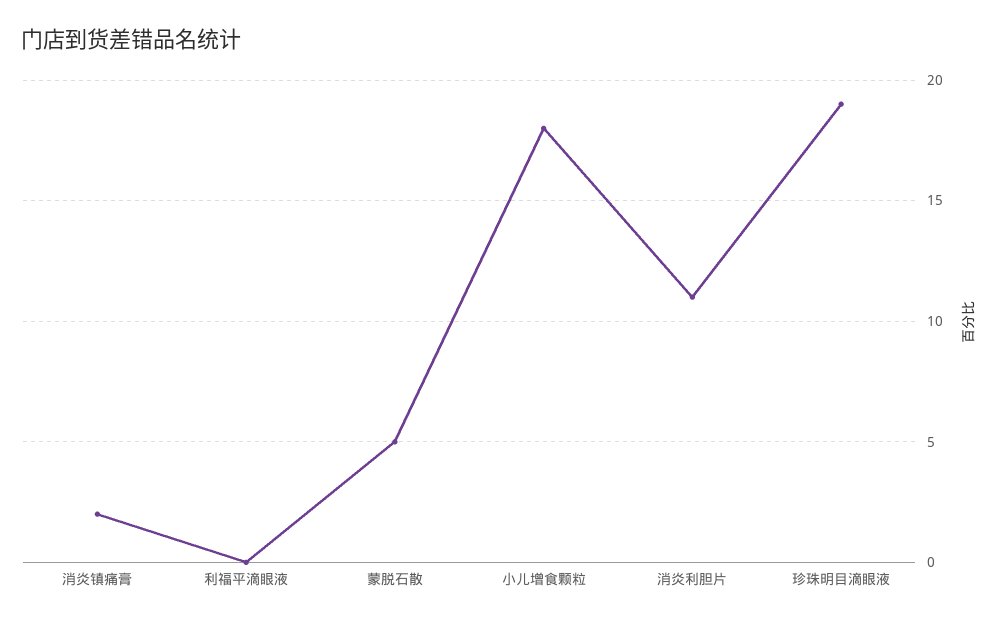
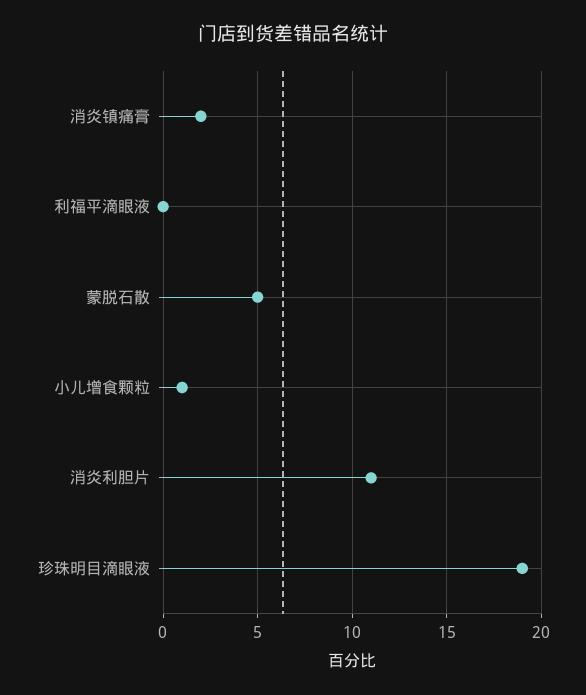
  {
    "消炎镇痛膏": 2,
    "利福平滴眼液": 0,
    "蒙脱石散": 5,
-   "小儿增食颗粒": 18,
+   "小儿增食颗粒": 1,
    "消炎利胆片": 11,
    "珍珠明目滴眼液": 19
  }

